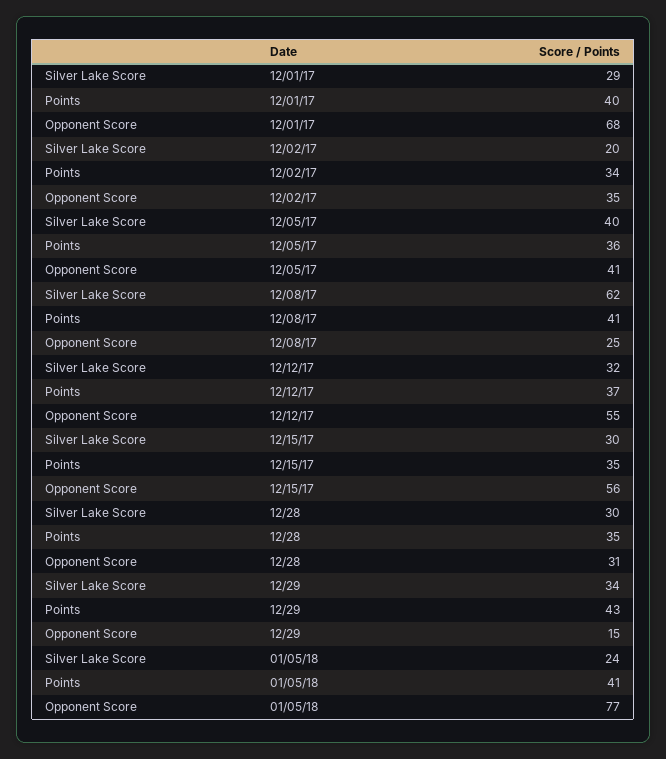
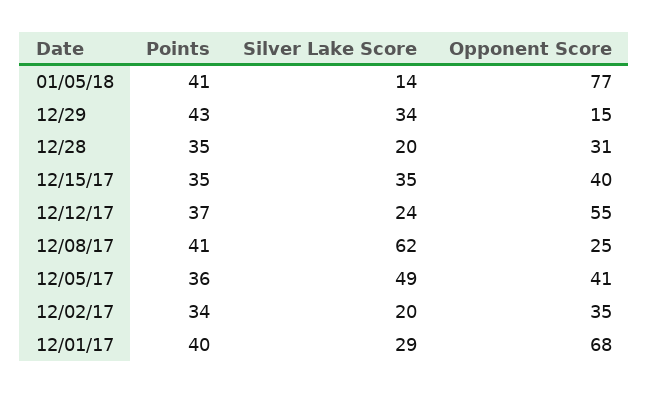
  {
    "Silver Lake Score": {
      "12/01/17": 29,
      "12/02/17": 20,
-     "12/05/17": 40,
+     "12/05/17": 49,
      "12/08/17": 62,
-     "12/12/17": 32,
+     "12/12/17": 24,
-     "12/15/17": 30,
+     "12/15/17": 35,
-     "12/28": 30,
+     "12/28": 20,
      "12/29": 34,
-     "01/05/18": 24
+     "01/05/18": 14
    },
    "Points": {
      "12/01/17": 40,
      "12/02/17": 34,
      "12/05/17": 36,
      "12/08/17": 41,
      "12/12/17": 37,
      "12/15/17": 35,
      "12/28": 35,
      "12/29": 43,
      "01/05/18": 41
    },
    "Opponent Score": {
      "12/01/17": 68,
      "12/02/17": 35,
      "12/05/17": 41,
      "12/08/17": 25,
      "12/12/17": 55,
-     "12/15/17": 56,
+     "12/15/17": 40,
      "12/28": 31,
      "12/29": 15,
      "01/05/18": 77
    }
  }

